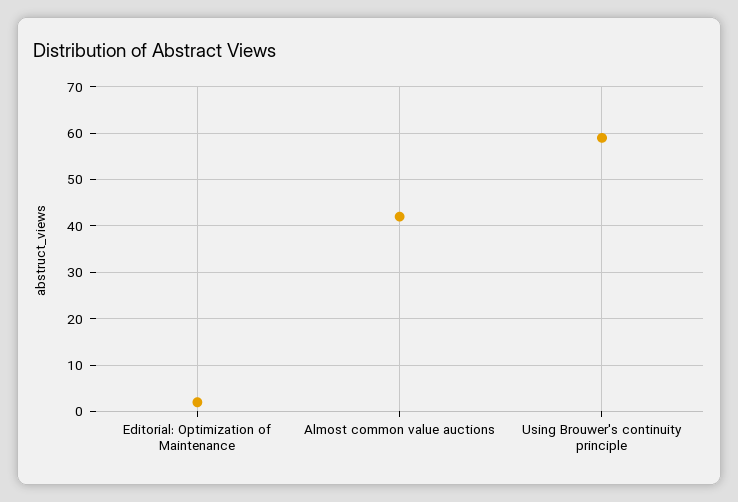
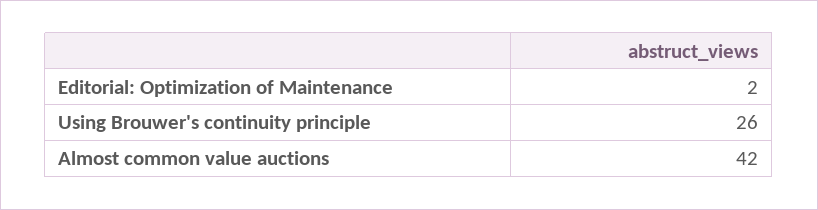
  {
    "Editorial: Optimization of Maintenance": 2,
    "Almost common value auctions": 42,
-   "Using Brouwer's continuity principle": 60
+   "Using Brouwer's continuity principle": 26
  }

